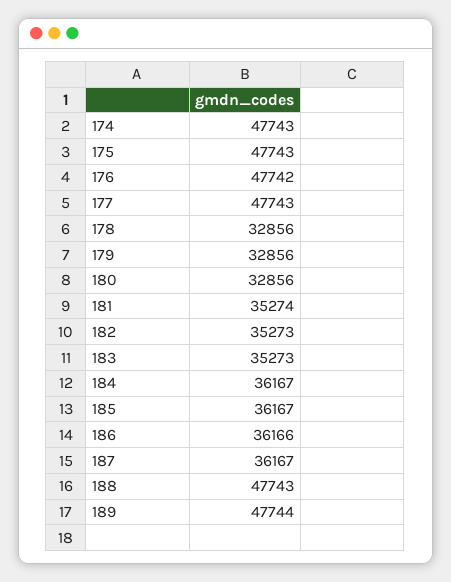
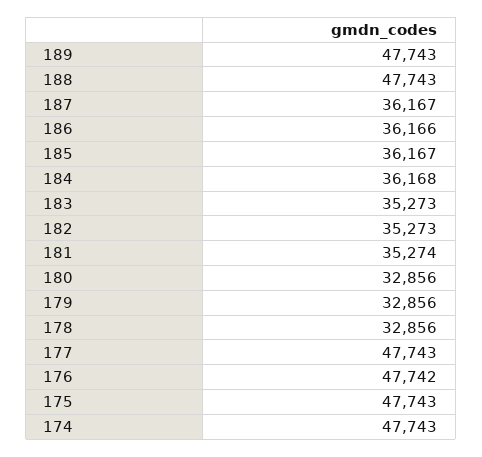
  {
    "174": 47743,
    "175": 47743,
    "176": 47742,
    "177": 47743,
    "178": 32856,
    "179": 32856,
    "180": 32856,
    "181": 35274,
    "182": 35273,
    "183": 35273,
-   "184": 36167,
+   "184": 36168,
    "185": 36167,
    "186": 36166,
    "187": 36167,
    "188": 47743,
-   "189": 47744
+   "189": 47743
  }

